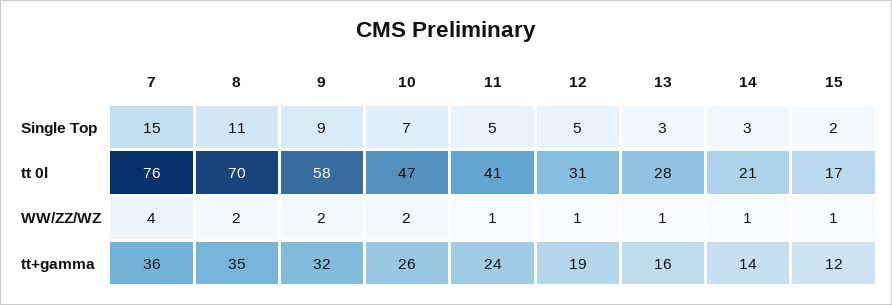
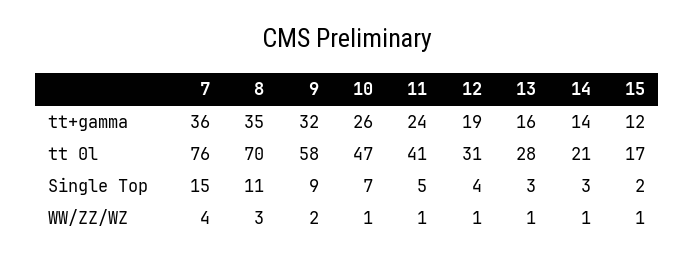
  {
    "7": {
      "Single Top": 15,
      "tt 0l": 76,
      "WW/ZZ/WZ": 4,
      "tt+gamma": 36
    },
    "8": {
      "Single Top": 11,
      "tt 0l": 70,
-     "WW/ZZ/WZ": 2,
+     "WW/ZZ/WZ": 3,
      "tt+gamma": 35
    },
    "9": {
      "Single Top": 9,
      "tt 0l": 58,
      "WW/ZZ/WZ": 2,
      "tt+gamma": 32
    },
    "10": {
      "Single Top": 7,
      "tt 0l": 47,
-     "WW/ZZ/WZ": 2,
+     "WW/ZZ/WZ": 1,
      "tt+gamma": 26
    },
    "11": {
      "Single Top": 5,
      "tt 0l": 41,
      "WW/ZZ/WZ": 1,
      "tt+gamma": 24
    },
    "12": {
-     "Single Top": 5,
+     "Single Top": 4,
      "tt 0l": 31,
      "WW/ZZ/WZ": 1,
      "tt+gamma": 19
    },
    "13": {
      "Single Top": 3,
      "tt 0l": 28,
      "WW/ZZ/WZ": 1,
      "tt+gamma": 16
    },
    "14": {
      "Single Top": 3,
      "tt 0l": 21,
      "WW/ZZ/WZ": 1,
      "tt+gamma": 14
    },
    "15": {
      "Single Top": 2,
      "tt 0l": 17,
      "WW/ZZ/WZ": 1,
      "tt+gamma": 12
    }
  }

